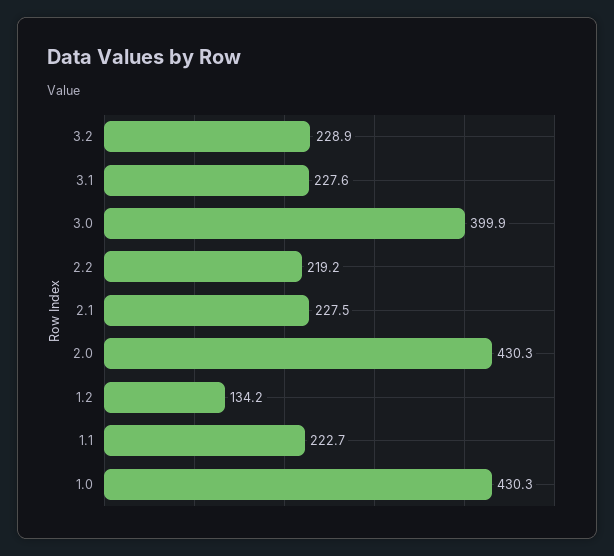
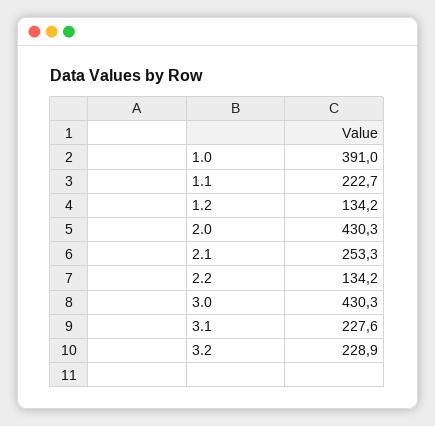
  {
    "3.2": 228.9,
    "3.1": 227.6,
-   "3.0": 399.9,
+   "3.0": 430.3,
-   "2.2": 219.2,
+   "2.2": 134.2,
-   "2.1": 227.5,
+   "2.1": 253.3,
    "2.0": 430.3,
    "1.2": 134.2,
    "1.1": 222.7,
-   "1.0": 430.3
+   "1.0": 391
  }

